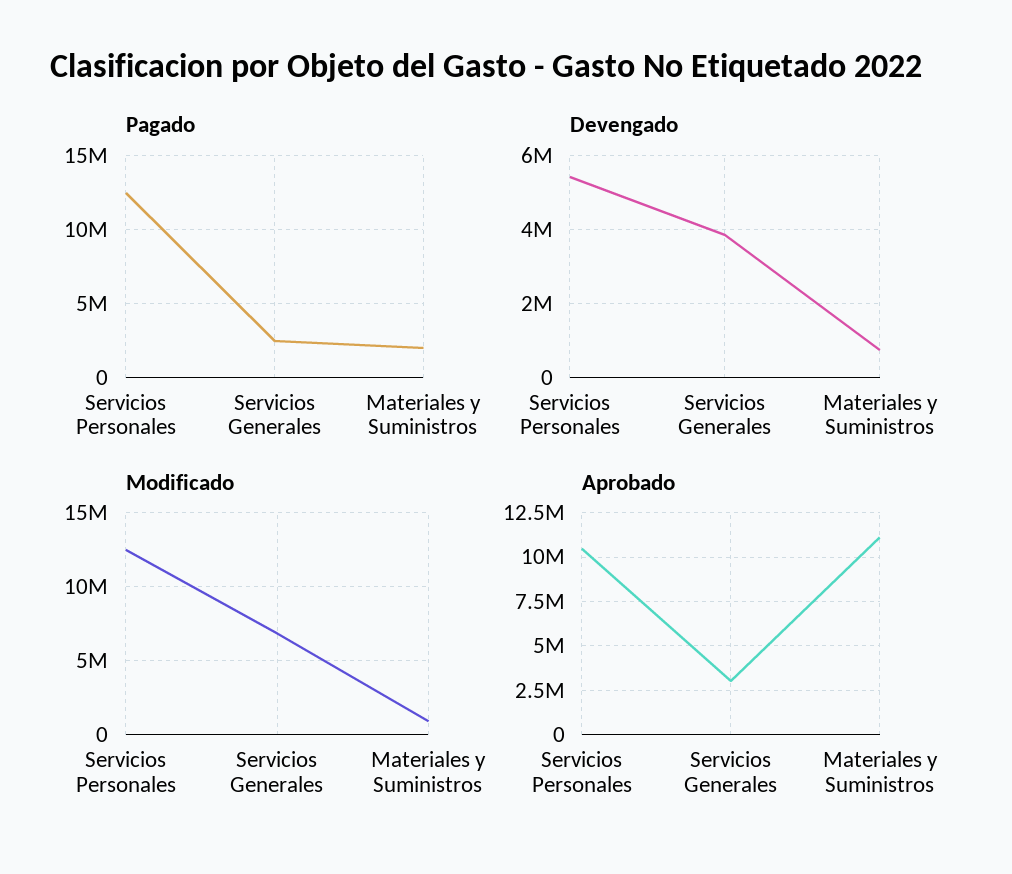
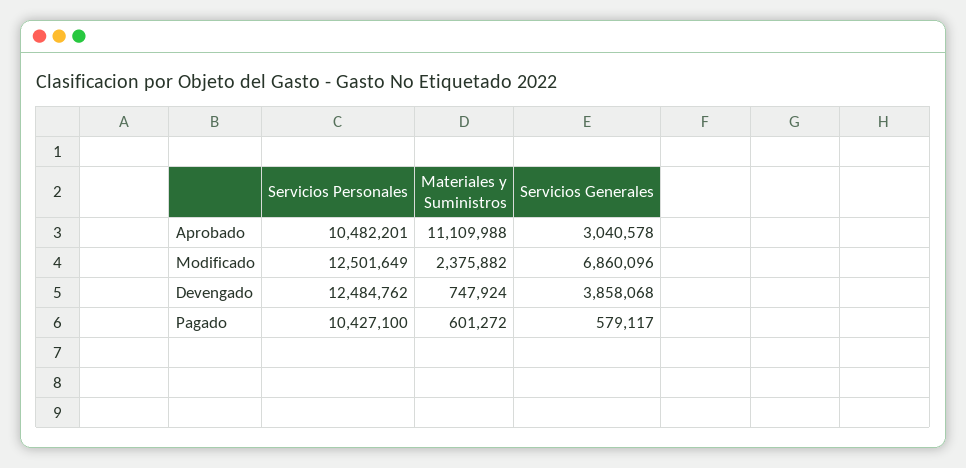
  {
    "Pagado": {
-     "Servicios Personales": 12500000,
+     "Servicios Personales": 10427100,
-     "Servicios Generales": 2500000,
+     "Servicios Generales": 579117,
-     "Materiales y Suministros": 2000000
+     "Materiales y Suministros": 601272
    },
    "Devengado": {
-     "Servicios Personales": 5400000,
+     "Servicios Personales": 12484762,
      "Servicios Generales": 3858068,
      "Materiales y Suministros": 747924
    },
    "Modificado": {
      "Servicios Personales": 12501649,
      "Servicios Generales": 6860096,
-     "Materiales y Suministros": 1000000
+     "Materiales y Suministros": 2375882
    },
    "Aprobado": {
      "Servicios Personales": 10482201,
      "Servicios Generales": 3040578,
      "Materiales y Suministros": 11109988
    }
  }

